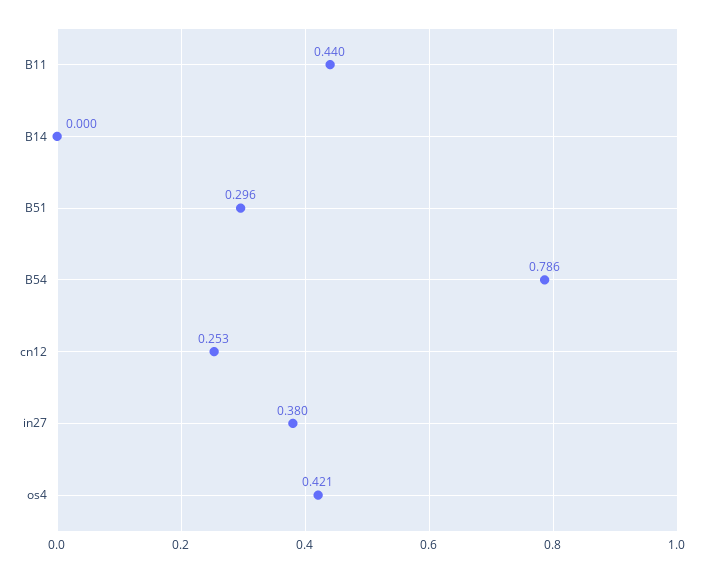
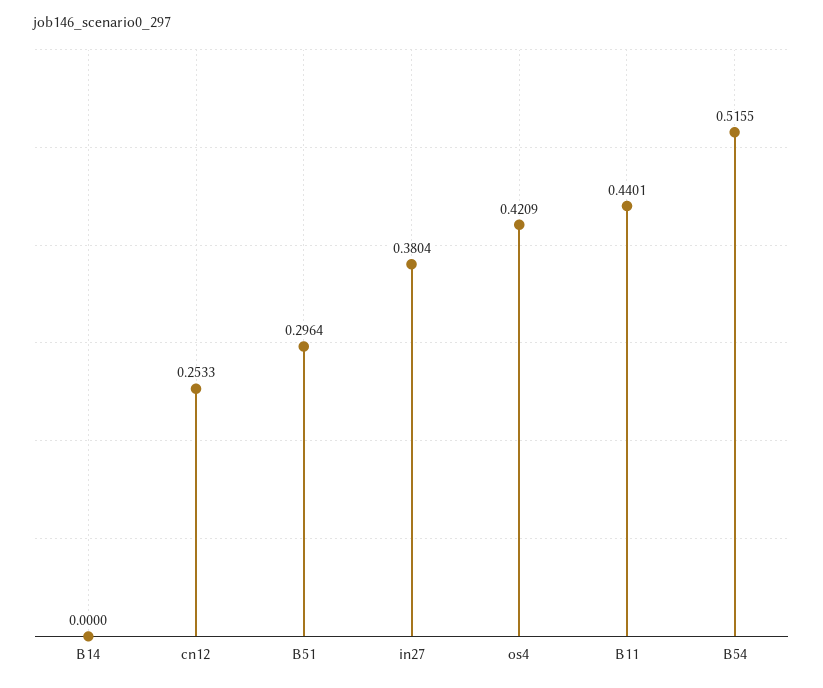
  {
    "B11": 0.4401,
    "B14": 0,
    "B51": 0.2964,
-   "B54": 0.786,
+   "B54": 0.5155,
    "cn12": 0.2533,
    "in27": 0.3804,
    "os4": 0.4209
  }

